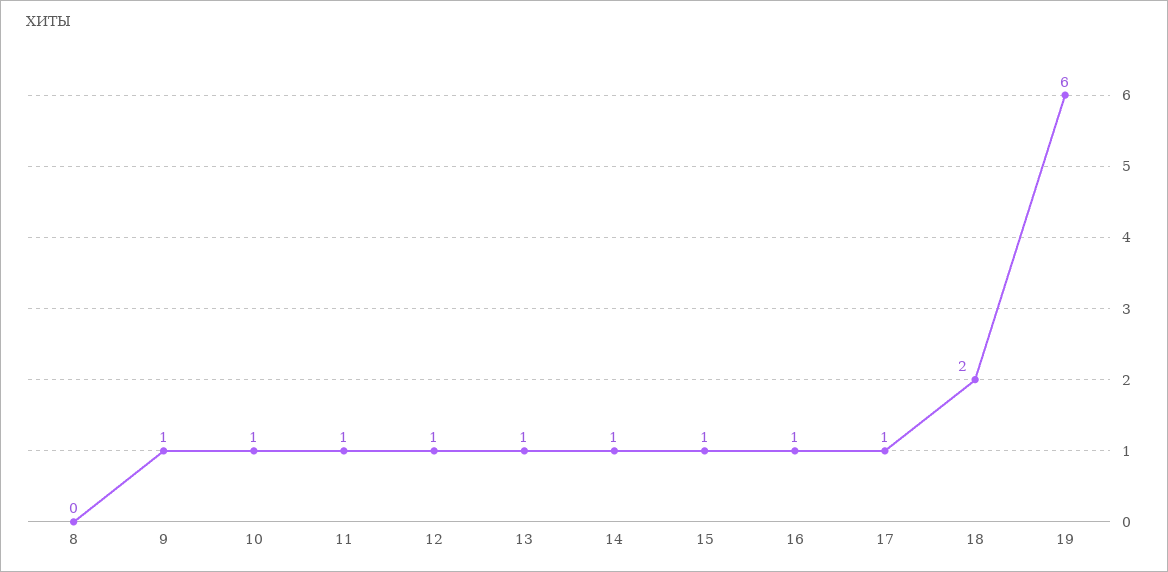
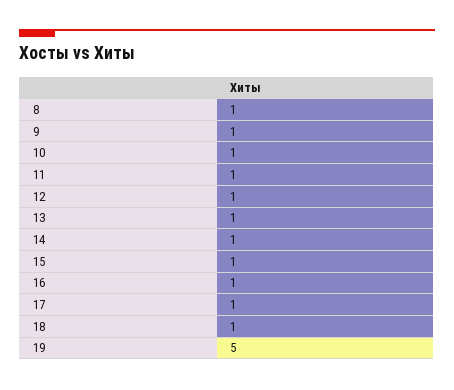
  {
-   "8": 0,
+   "8": 1,
    "9": 1,
    "10": 1,
    "11": 1,
    "12": 1,
    "13": 1,
    "14": 1,
    "15": 1,
    "16": 1,
    "17": 1,
-   "18": 2,
+   "18": 1,
-   "19": 6
+   "19": 5
  }

